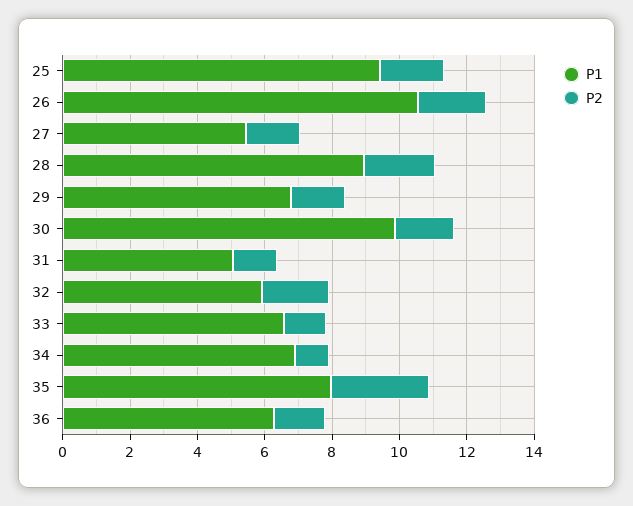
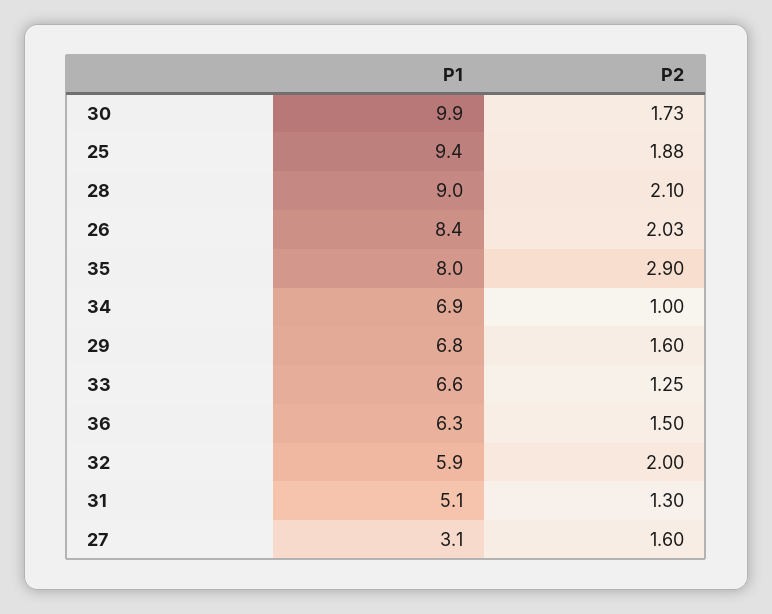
  {
    "P1": {
      "25": 9.4,
-     "26": 10.5,
+     "26": 8.4,
-     "27": 5.5,
+     "27": 3.1,
      "28": 9,
      "29": 6.8,
      "30": 9.9,
      "31": 5.1,
      "32": 5.9,
      "33": 6.6,
      "34": 6.9,
      "35": 8,
      "36": 6.3
    },
    "P2": {
      "25": 1.88,
      "26": 2.03,
      "27": 1.6,
      "28": 2.1,
      "29": 1.6,
      "30": 1.73,
      "31": 1.3,
      "32": 2,
      "33": 1.25,
      "34": 1,
      "35": 2.9,
      "36": 1.5
    }
  }

